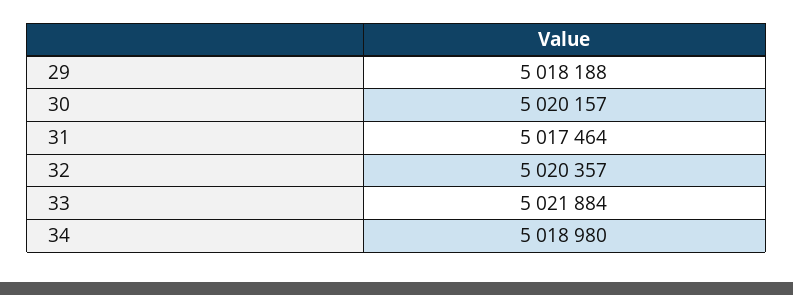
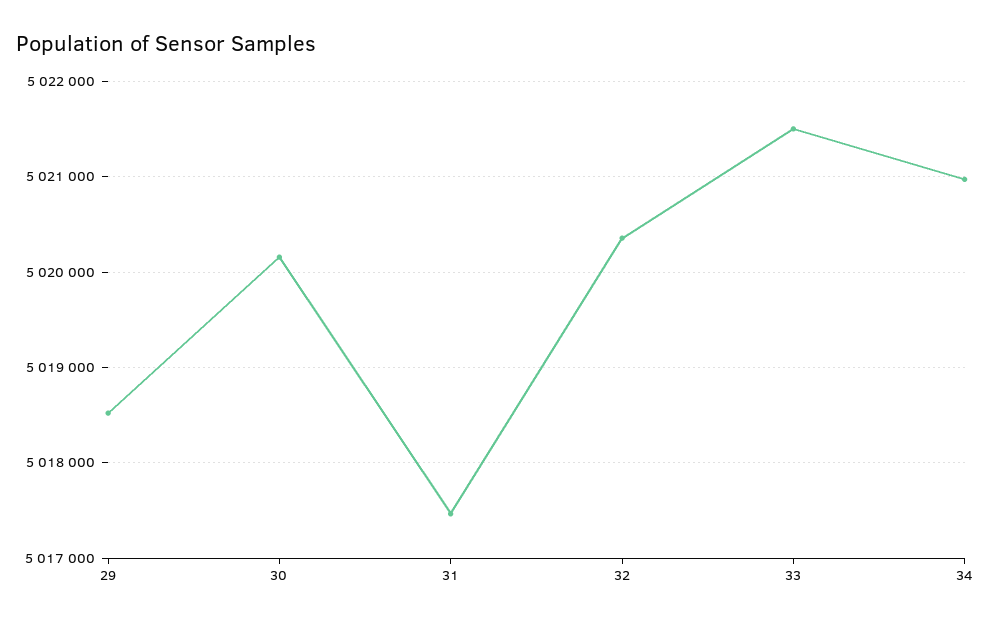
  {
-   "29": 5018188,
+   "29": 5018500,
    "30": 5020157,
    "31": 5017464,
    "32": 5020357,
-   "33": 5021884,
+   "33": 5021500,
-   "34": 5018980
+   "34": 5021000
  }

